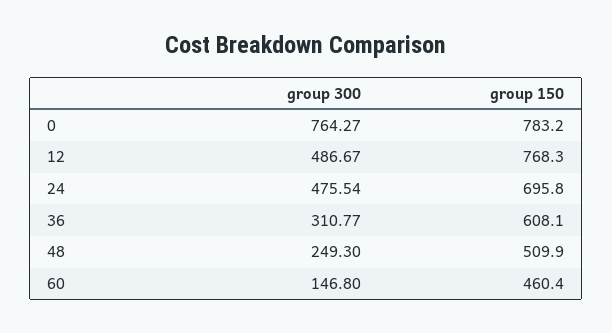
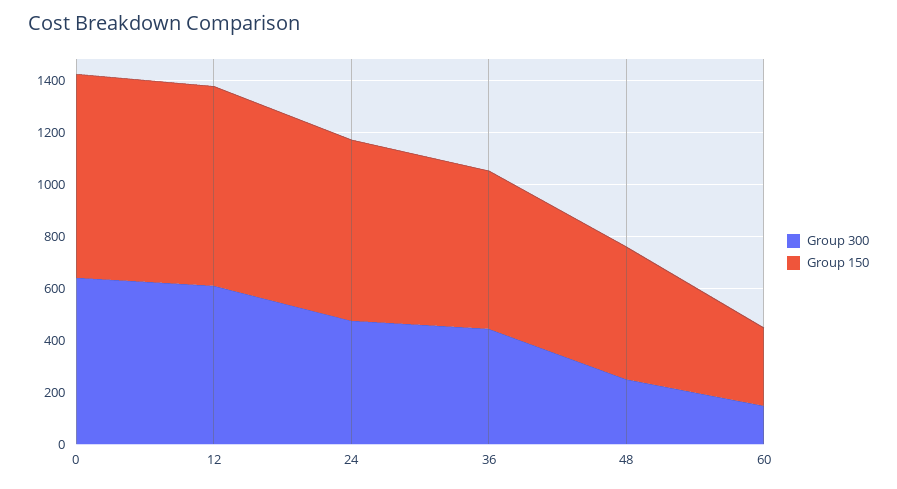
  {
    "group 300": {
-     "0": 764.27,
+     "0": 650,
-     "12": 486.67,
+     "12": 600,
      "24": 475.54,
-     "36": 310.77,
+     "36": 450,
      "48": 249.3,
      "60": 146.8
    },
    "group 150": {
      "0": 783.2,
      "12": 768.3,
      "24": 695.8,
      "36": 608.1,
      "48": 509.9,
-     "60": 460.4
+     "60": 300
    }
  }

